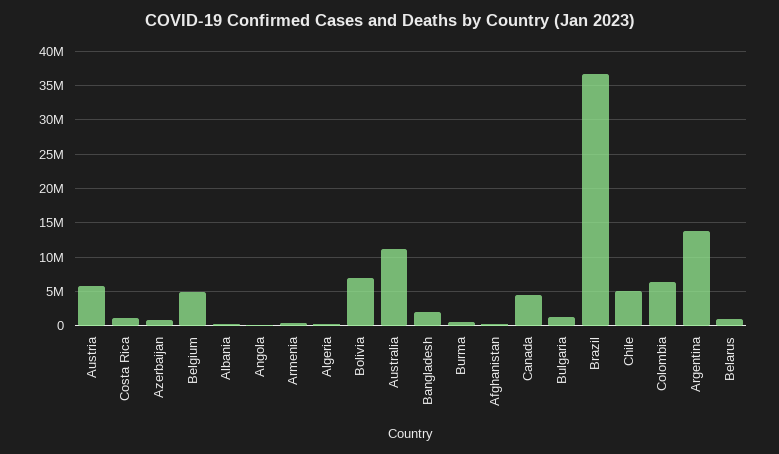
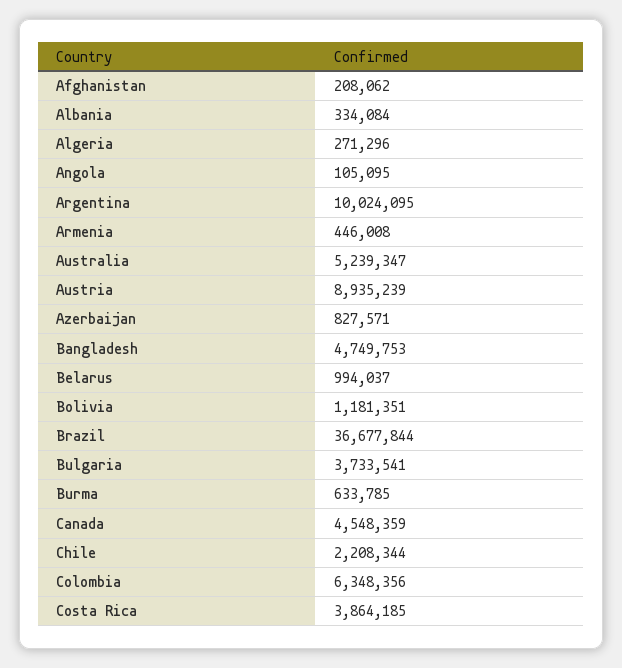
  {
-   "Austria": 6000000,
+   "Austria": 8935239,
-   "Costa Rica": 1000000,
+   "Costa Rica": 3864185,
    "Azerbaijan": 827571,
-   "Belgium": 5000000,
    "Albania": 334084,
    "Angola": 105095,
    "Armenia": 446008,
    "Algeria": 271296,
-   "Bolivia": 7000000,
+   "Bolivia": 1181351,
-   "Australia": 11000000,
+   "Australia": 5239347,
-   "Bangladesh": 2000000,
+   "Bangladesh": 4749753,
    "Burma": 633785,
    "Afghanistan": 208062,
    "Canada": 4548359,
-   "Bulgaria": 1000000,
+   "Bulgaria": 3733541,
    "Brazil": 36677844,
-   "Chile": 5000000,
+   "Chile": 2208344,
    "Colombia": 6348356,
-   "Argentina": 14000000,
+   "Argentina": 10024095,
    "Belarus": 994037
  }

